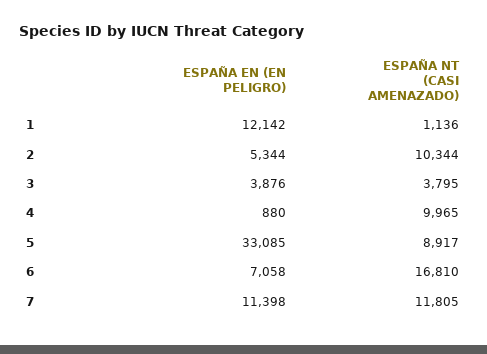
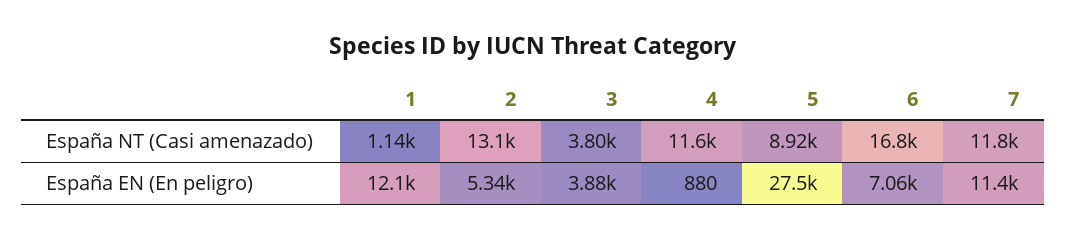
  {
    "ESPAÑA EN (EN PELIGRO)": {
      "1": 12142,
      "2": 5344,
      "3": 3876,
      "4": 880,
-     "5": 33085,
+     "5": 27500,
      "6": 7058,
      "7": 11398
    },
    "ESPAÑA NT (CASI AMENAZADO)": {
      "1": 1136,
-     "2": 10344,
+     "2": 13100,
      "3": 3795,
-     "4": 9965,
+     "4": 11600,
      "5": 8917,
      "6": 16810,
      "7": 11805
    }
  }

